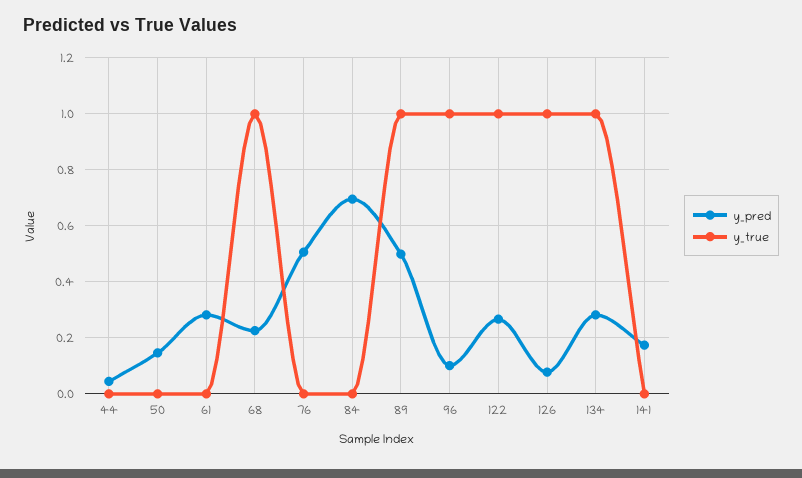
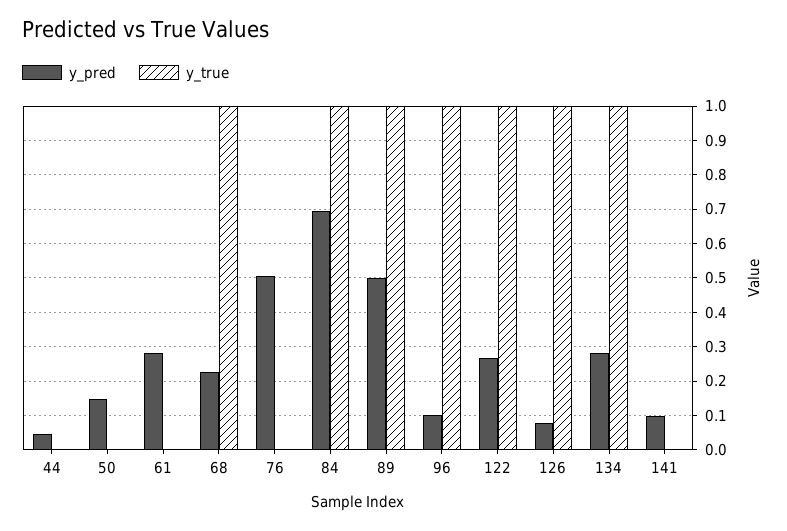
  {
    "y_pred": {
      "44": 0.04,
      "50": 0.14,
      "61": 0.28,
      "68": 0.22,
      "76": 0.5,
      "84": 0.7,
      "89": 0.5,
      "96": 0.1,
      "122": 0.26,
      "126": 0.08,
      "134": 0.28,
-     "141": 0.175
+     "141": 0.1
    },
    "y_true": {
      "44": 0,
      "50": 0,
      "61": 0,
      "68": 1,
      "76": 0,
-     "84": 0,
+     "84": 1,
      "89": 1,
      "96": 1,
      "122": 1,
      "126": 1,
      "134": 1,
      "141": 0
    }
  }

